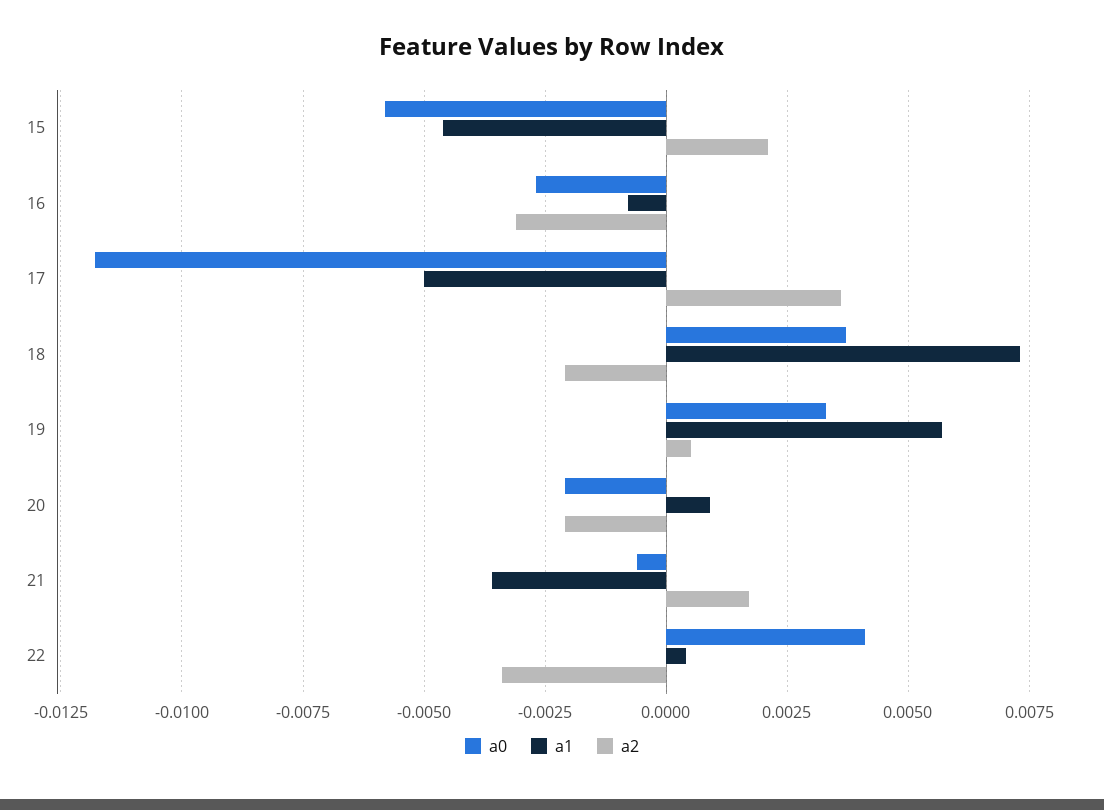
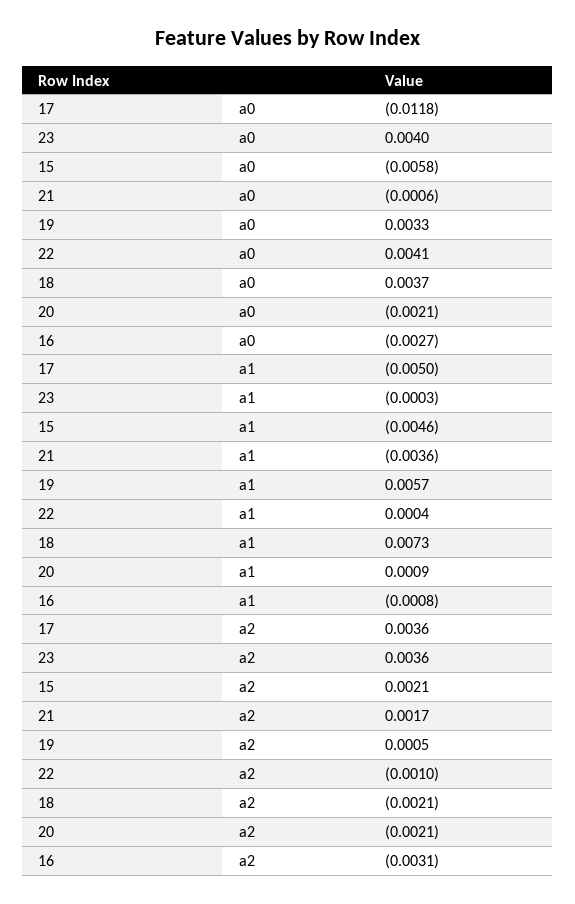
  {
    "a0": {
      "15": -0.0058,
      "16": -0.0027,
      "17": -0.0118,
      "18": 0.0037,
      "19": 0.0033,
      "20": -0.0021,
      "21": -0.0006,
-     "22": 0.0041
+     "22": 0.0041,
+     "23": 0.004
    },
    "a1": {
      "15": -0.0046,
      "16": -0.0008,
      "17": -0.005,
      "18": 0.0073,
      "19": 0.0057,
      "20": 0.0009,
      "21": -0.0036,
-     "22": 0.0004
+     "22": 0.0004,
+     "23": -0.0003
    },
    "a2": {
      "15": 0.0021,
      "16": -0.0031,
      "17": 0.0036,
      "18": -0.0021,
      "19": 0.0005,
      "20": -0.0021,
      "21": 0.0017,
-     "22": -0.0035
+     "22": -0.001,
+     "23": 0.0036
    }
  }

